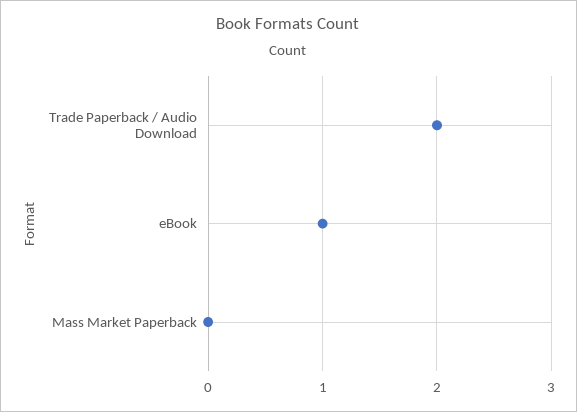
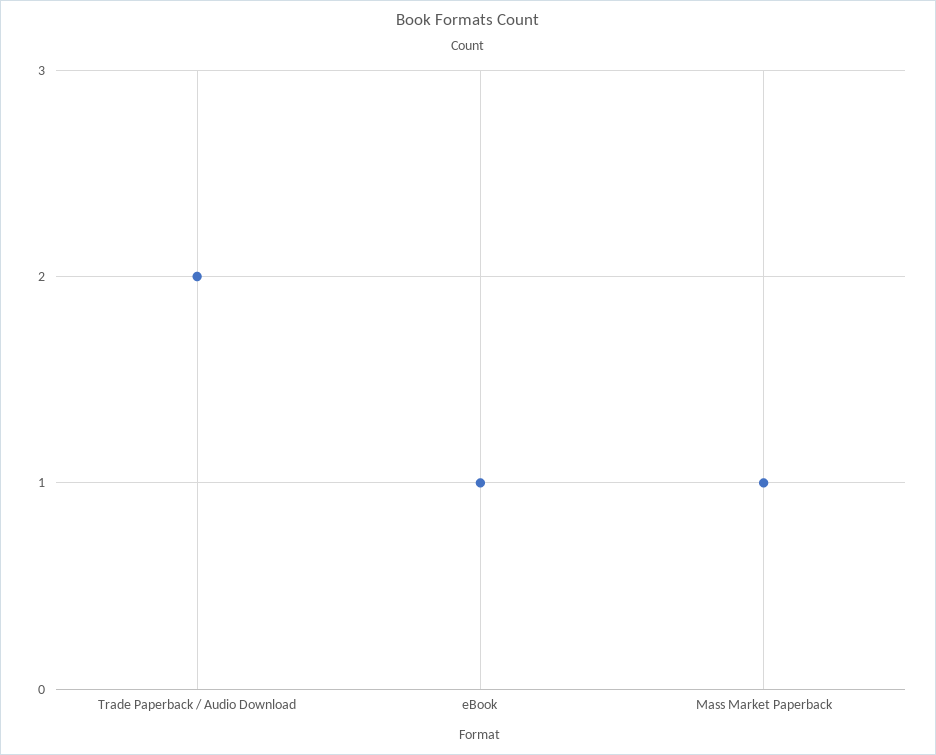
  {
    "Trade Paperback / Audio Download": 2,
    "eBook": 1,
-   "Mass Market Paperback": 0
+   "Mass Market Paperback": 1
  }

